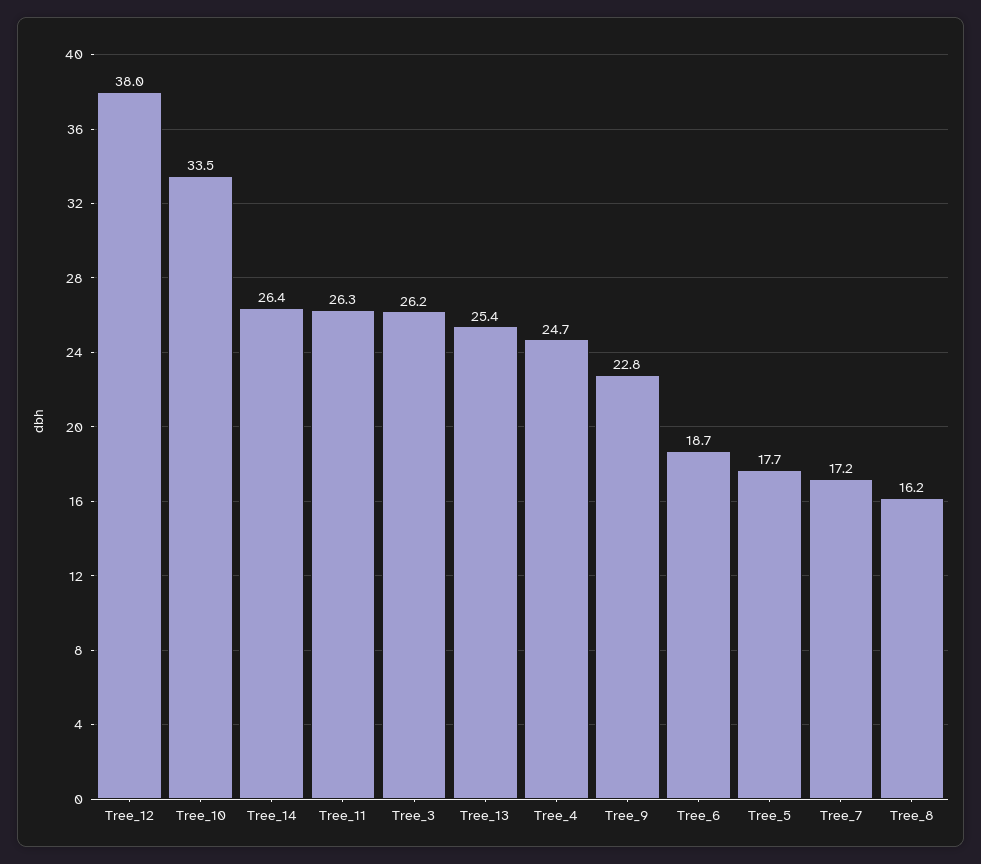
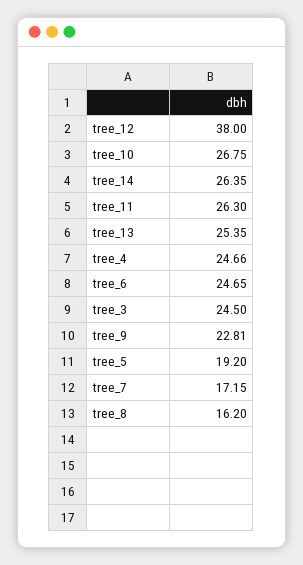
  {
    "Tree_12": 38,
-   "Tree_10": 33.5,
+   "Tree_10": 26.75,
    "Tree_14": 26.35,
    "Tree_11": 26.3,
-   "Tree_3": 26.2,
+   "Tree_3": 24.5,
    "Tree_13": 25.35,
    "Tree_4": 24.66,
    "Tree_9": 22.81,
-   "Tree_6": 18.7,
+   "Tree_6": 24.65,
-   "Tree_5": 17.7,
+   "Tree_5": 19.2,
    "Tree_7": 17.15,
    "Tree_8": 16.2
  }

